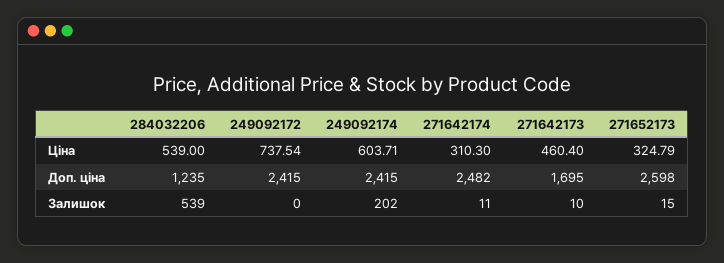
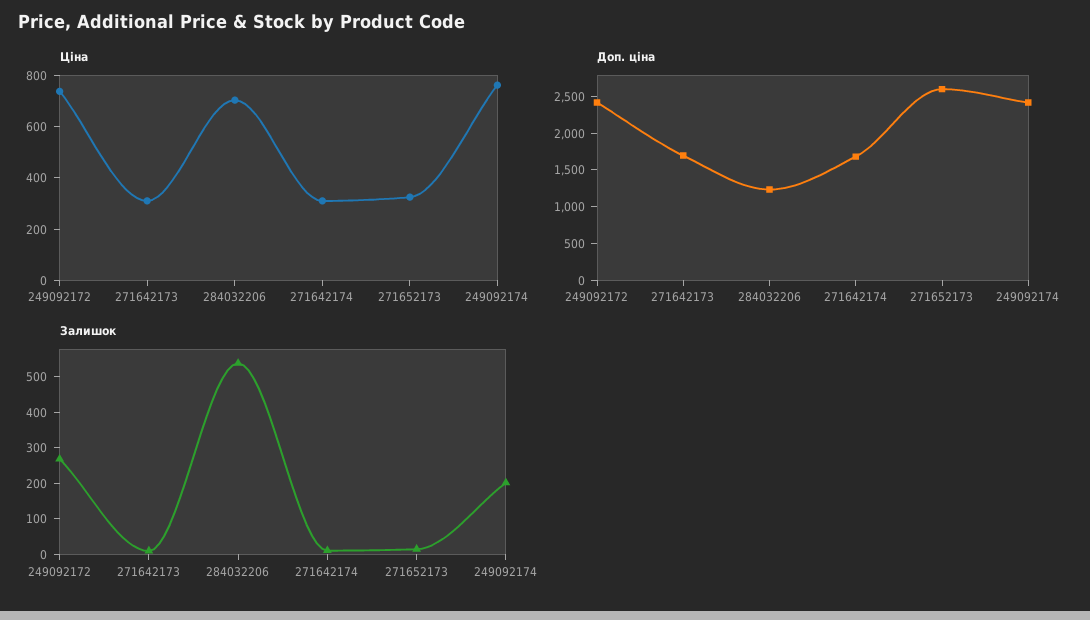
  {
    "Ціна": {
-     "284032206": 539,
+     "284032206": 700,
      "249092172": 737.54,
-     "249092174": 603.71,
+     "249092174": 750,
      "271642174": 310.3,
-     "271642173": 460.4,
+     "271642173": 300,
      "271652173": 324.79
    },
    "Доп. ціна": {
      "284032206": 1235,
      "249092172": 2415,
      "249092174": 2415,
-     "271642174": 2482,
+     "271642174": 1750,
      "271642173": 1695,
      "271652173": 2598
    },
    "Залишок": {
      "284032206": 539,
-     "249092172": 0,
+     "249092172": 275,
      "249092174": 202,
      "271642174": 11,
      "271642173": 10,
      "271652173": 15
    }
  }

